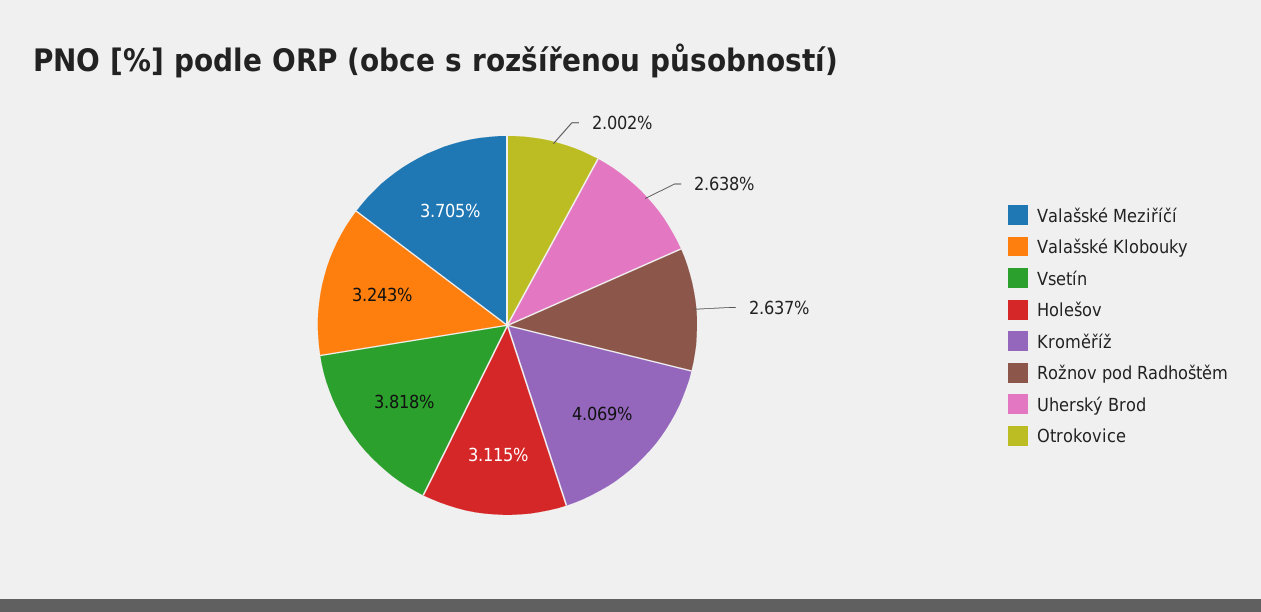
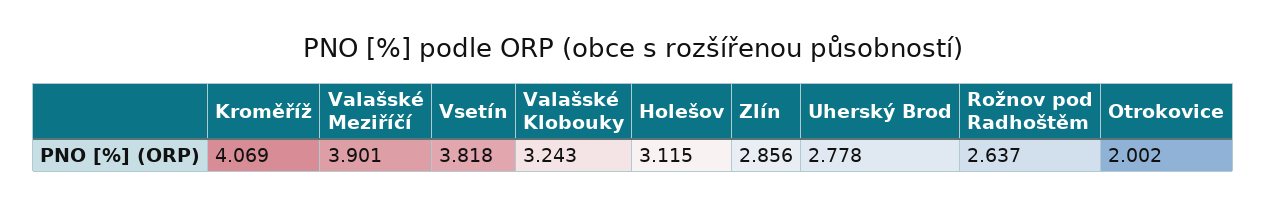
  {
-   "Valašské Meziříčí": 3.705,
+   "Valašské Meziříčí": 3.901,
    "Valašské Klobouky": 3.243,
    "Vsetín": 3.818,
    "Holešov": 3.115,
    "Kroměříž": 4.069,
    "Rožnov pod Radhoštěm": 2.637,
-   "Uherský Brod": 2.638,
+   "Uherský Brod": 2.778,
-   "Otrokovice": 2.002
+   "Otrokovice": 2.002,
+   "Zlín": 2.856
  }

